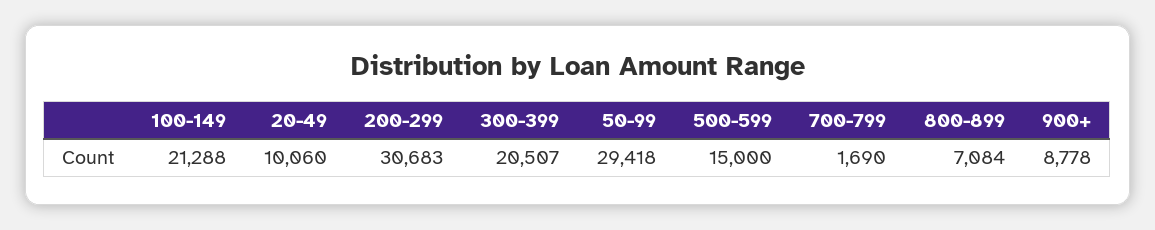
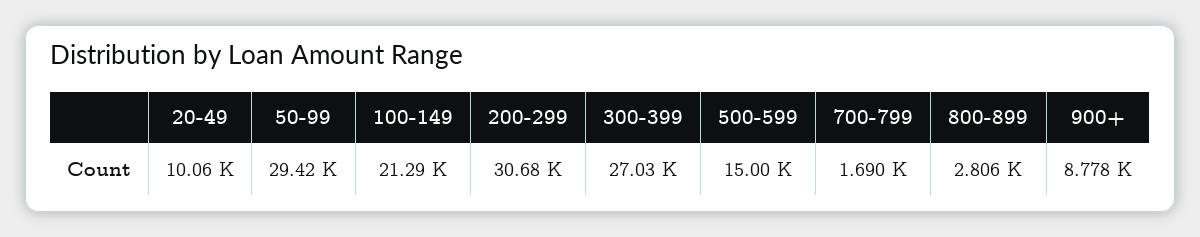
  {
    "100-149": 21288,
    "20-49": 10060,
    "200-299": 30683,
-   "300-399": 20507,
+   "300-399": 27030,
    "50-99": 29418,
    "500-599": 15000,
    "700-799": 1690,
-   "800-899": 7084,
+   "800-899": 2806,
    "900+": 8778
  }

